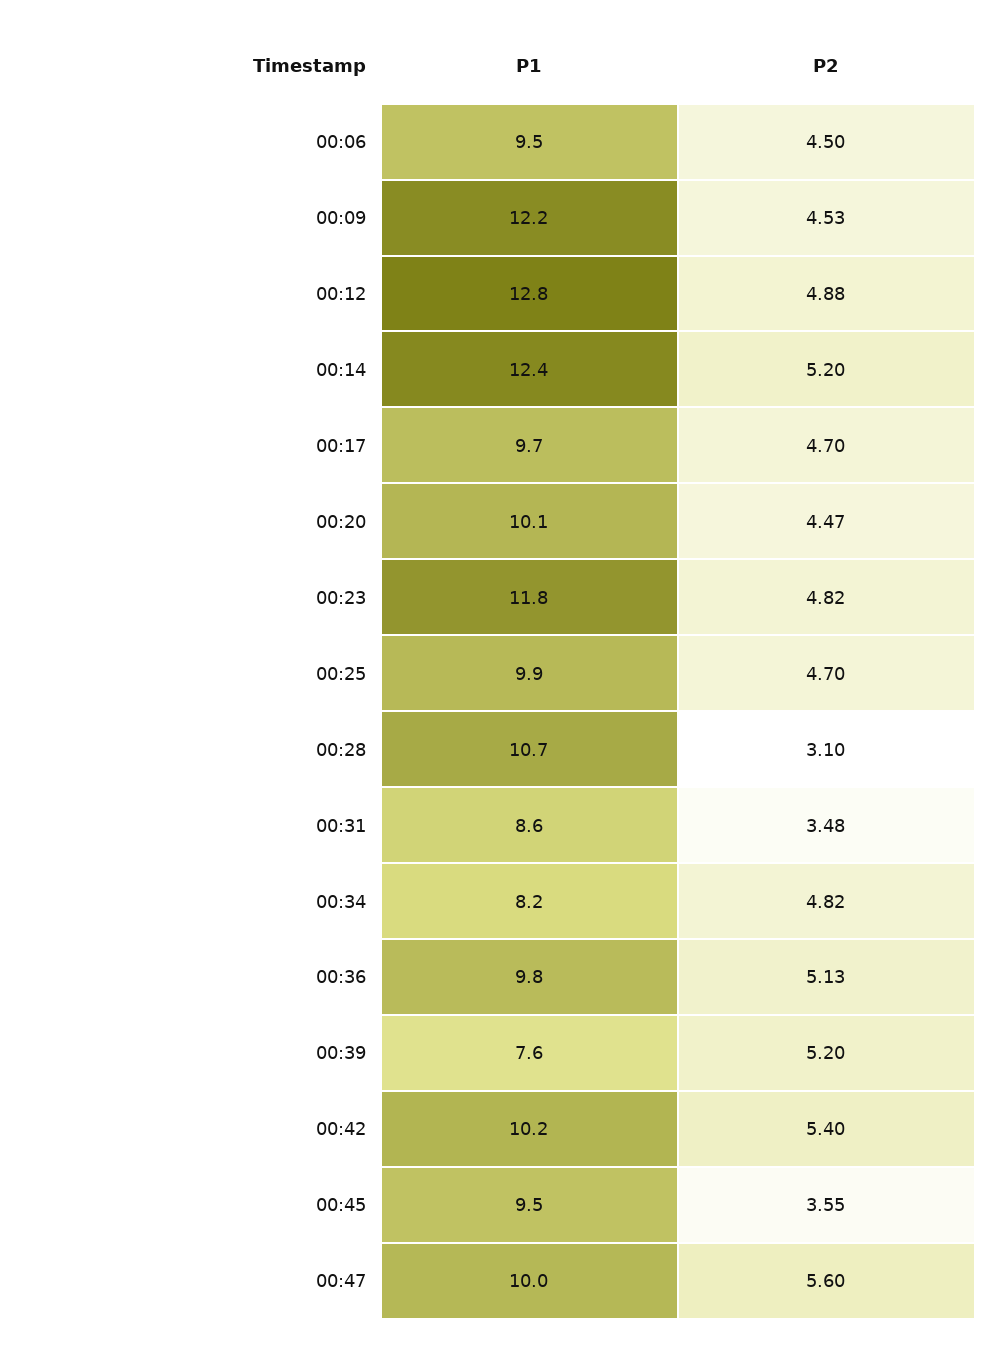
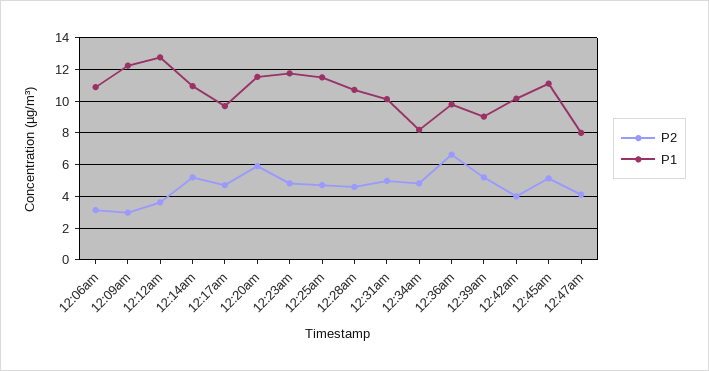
  {
    "P1": {
-     "00:06": 9.5,
+     "00:06": 11,
      "00:09": 12.2,
      "00:12": 12.8,
-     "00:14": 12.4,
+     "00:14": 11,
      "00:17": 9.7,
-     "00:20": 10.1,
+     "00:20": 11.5,
      "00:23": 11.8,
-     "00:25": 9.9,
+     "00:25": 11.5,
      "00:28": 10.7,
-     "00:31": 8.6,
+     "00:31": 10,
      "00:34": 8.2,
      "00:36": 9.8,
-     "00:39": 7.6,
+     "00:39": 9,
      "00:42": 10.2,
-     "00:45": 9.5,
+     "00:45": 11,
-     "00:47": 10
+     "00:47": 8
    },
    "P2": {
-     "00:06": 4.5,
+     "00:06": 3,
-     "00:09": 4.53,
+     "00:09": 3,
-     "00:12": 4.88,
+     "00:12": 3.5,
      "00:14": 5.2,
      "00:17": 4.7,
-     "00:20": 4.47,
+     "00:20": 6,
      "00:23": 4.82,
      "00:25": 4.7,
-     "00:28": 3.1,
+     "00:28": 4.5,
-     "00:31": 3.48,
+     "00:31": 5,
      "00:34": 4.82,
-     "00:36": 5.13,
+     "00:36": 6.5,
      "00:39": 5.2,
-     "00:42": 5.4,
+     "00:42": 4,
-     "00:45": 3.55,
+     "00:45": 5,
-     "00:47": 5.6
+     "00:47": 4
    }
  }

